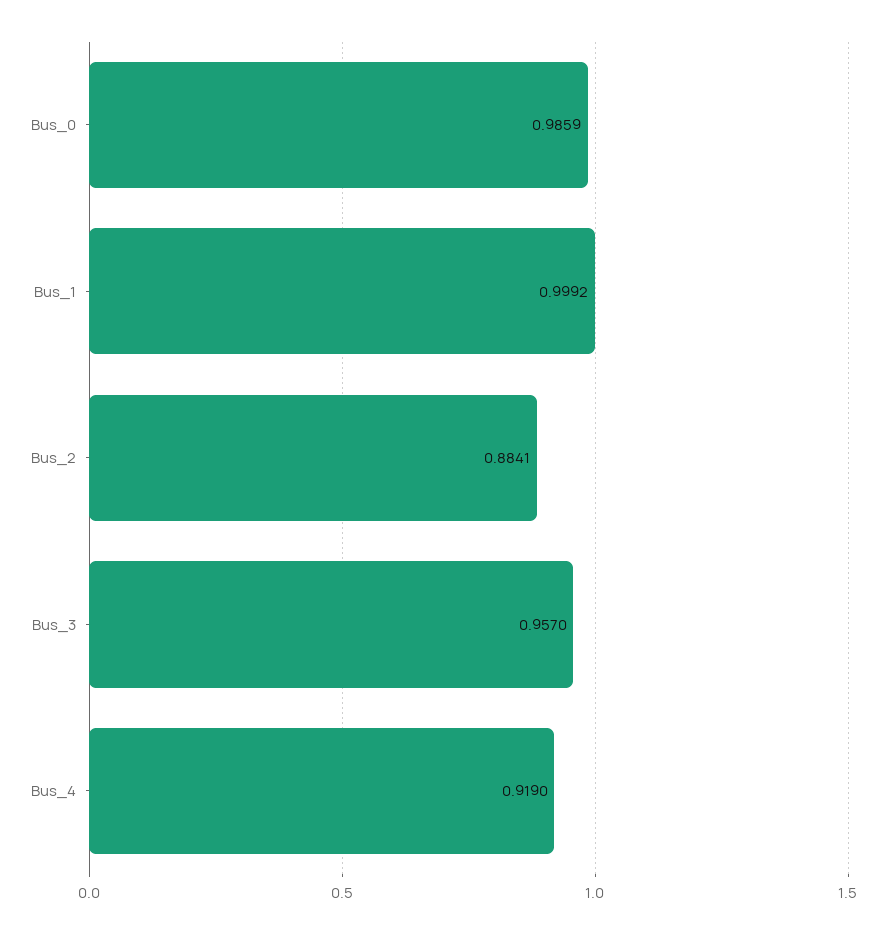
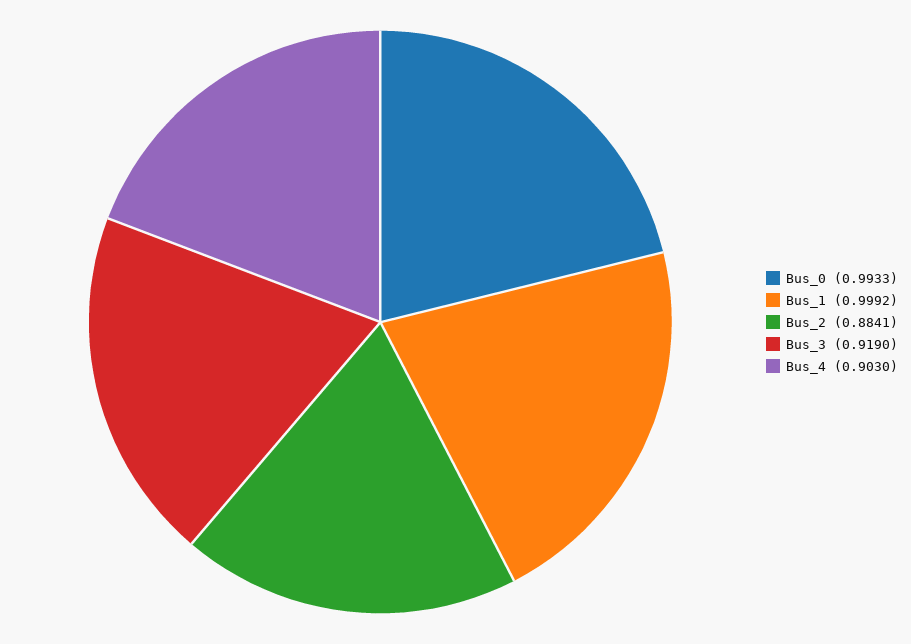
  {
-   "Bus_0": 0.9859,
+   "Bus_0": 0.9933,
    "Bus_1": 0.9992,
    "Bus_2": 0.8841,
-   "Bus_3": 0.957,
+   "Bus_3": 0.919,
-   "Bus_4": 0.919
+   "Bus_4": 0.903
  }

